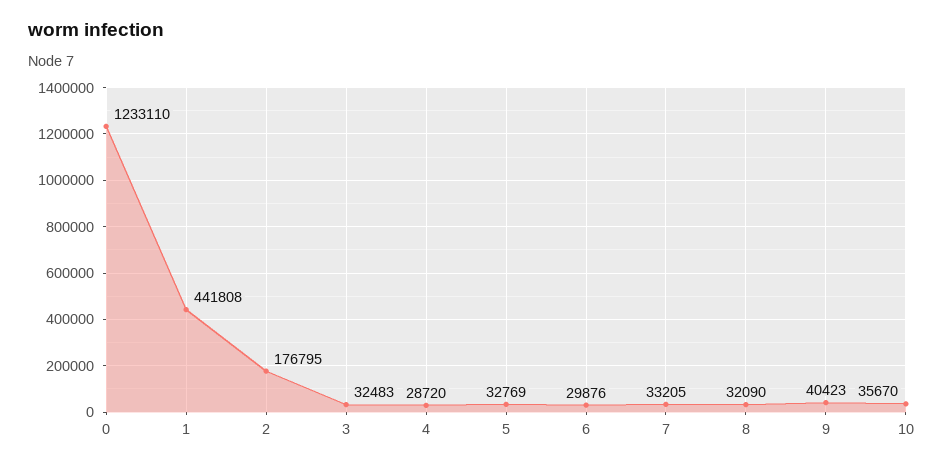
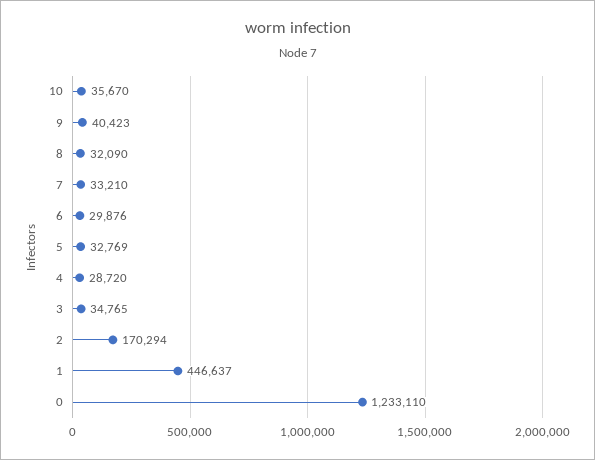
  {
    "0": 1233110,
-   "1": 441808,
+   "1": 446637,
-   "2": 176795,
+   "2": 170294,
-   "3": 32483,
+   "3": 34765,
    "4": 28720,
    "5": 32769,
    "6": 29876,
-   "7": 33205,
+   "7": 33210,
    "8": 32090,
    "9": 40423,
    "10": 35670
  }

